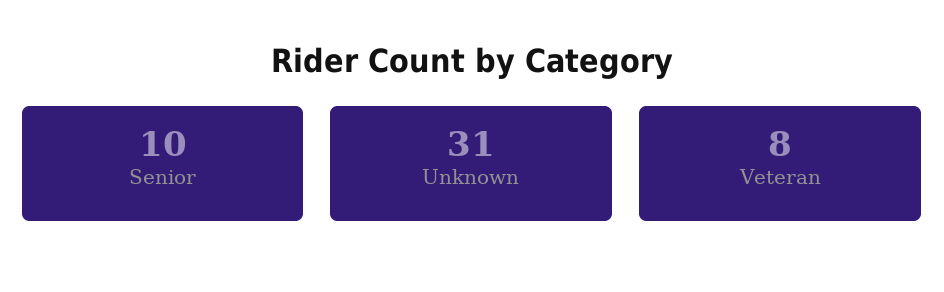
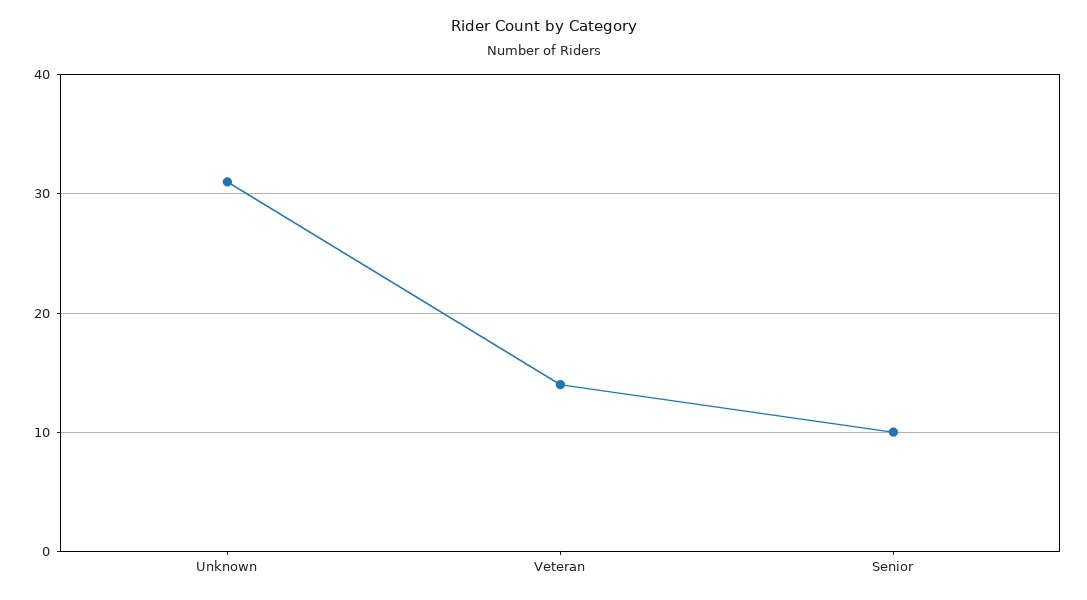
  {
    "Senior": 10,
    "Unknown": 31,
-   "Veteran": 8
+   "Veteran": 14
  }

